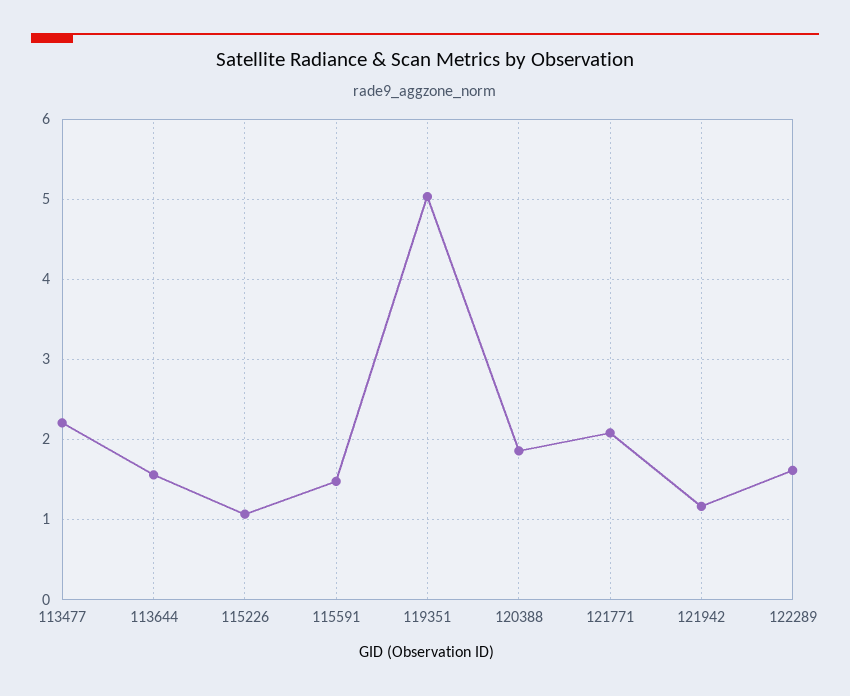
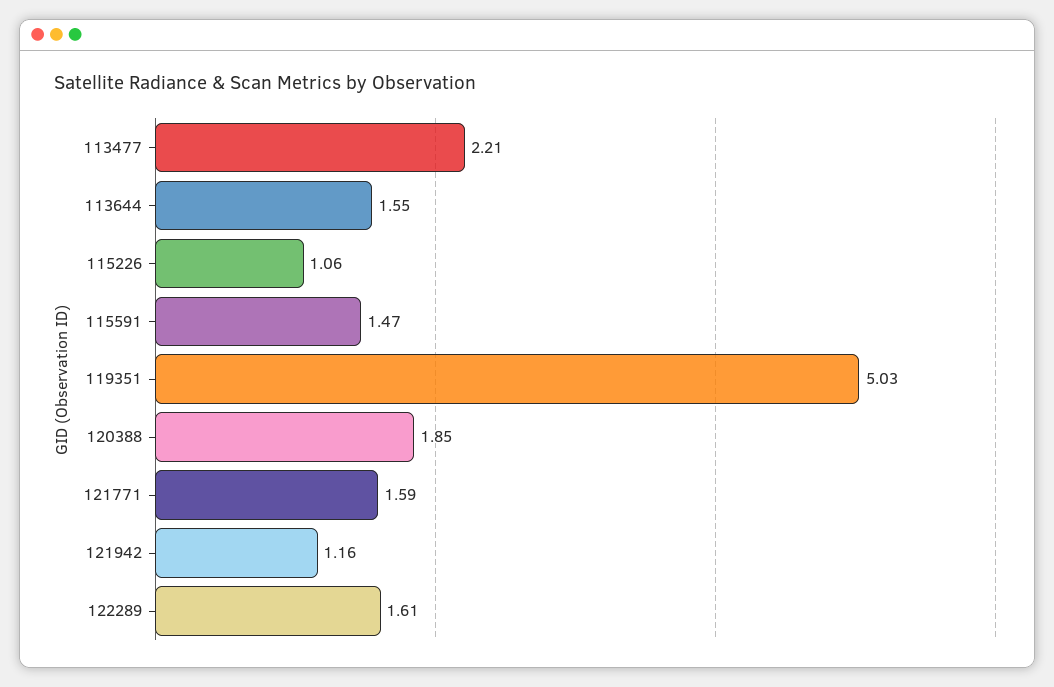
  {
    "113477": 2.21,
    "113644": 1.55,
    "115226": 1.06,
    "115591": 1.47,
    "119351": 5.03,
    "120388": 1.85,
-   "121771": 2.1,
+   "121771": 1.59,
    "121942": 1.16,
    "122289": 1.61
  }

